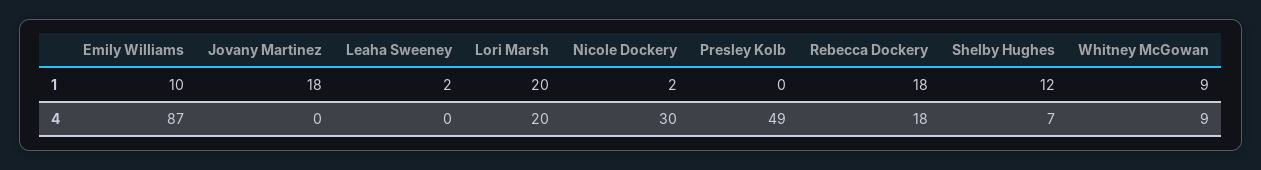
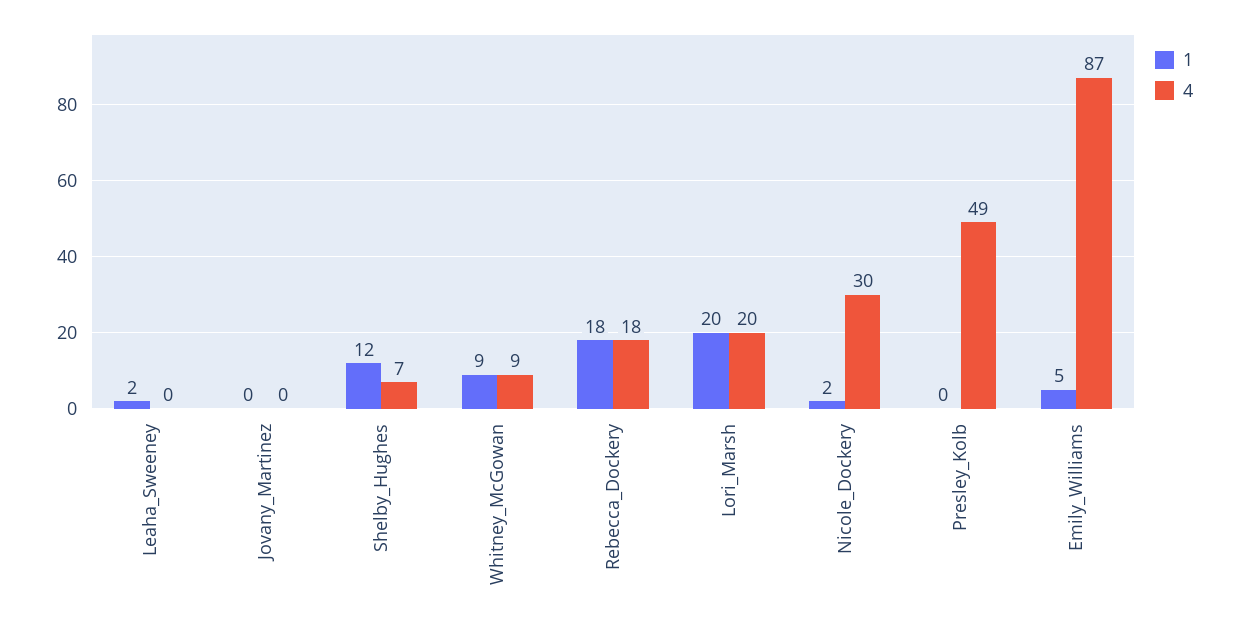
  {
    "1": {
-     "Emily Williams": 10,
+     "Emily Williams": 5,
-     "Jovany Martinez": 18,
+     "Jovany Martinez": 0,
      "Leaha Sweeney": 2,
      "Lori Marsh": 20,
      "Nicole Dockery": 2,
      "Presley Kolb": 0,
      "Rebecca Dockery": 18,
      "Shelby Hughes": 12,
      "Whitney McGowan": 9
    },
    "4": {
      "Emily Williams": 87,
      "Jovany Martinez": 0,
      "Leaha Sweeney": 0,
      "Lori Marsh": 20,
      "Nicole Dockery": 30,
      "Presley Kolb": 49,
      "Rebecca Dockery": 18,
      "Shelby Hughes": 7,
      "Whitney McGowan": 9
    }
  }

